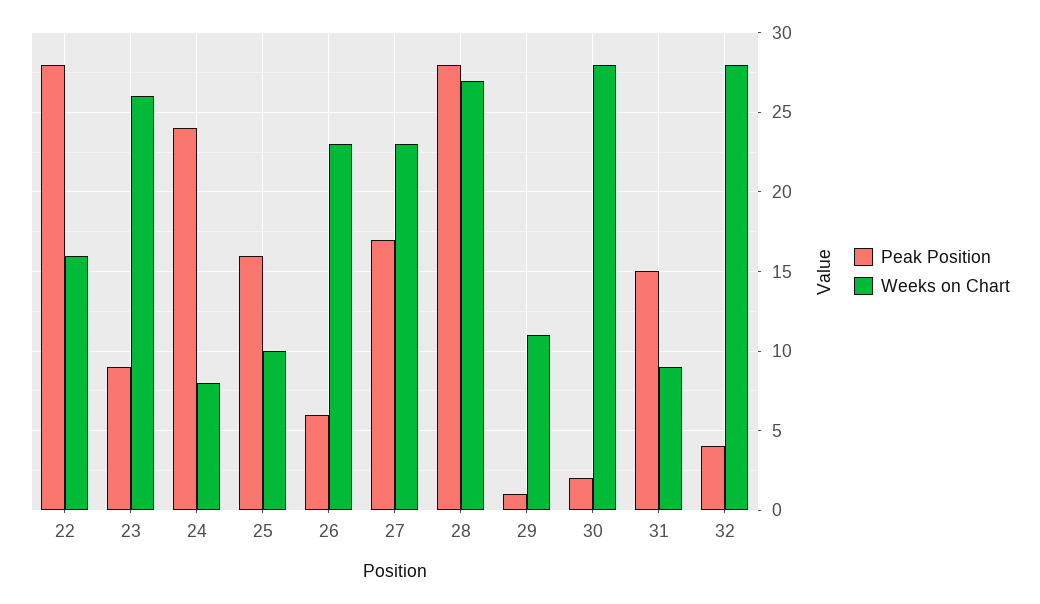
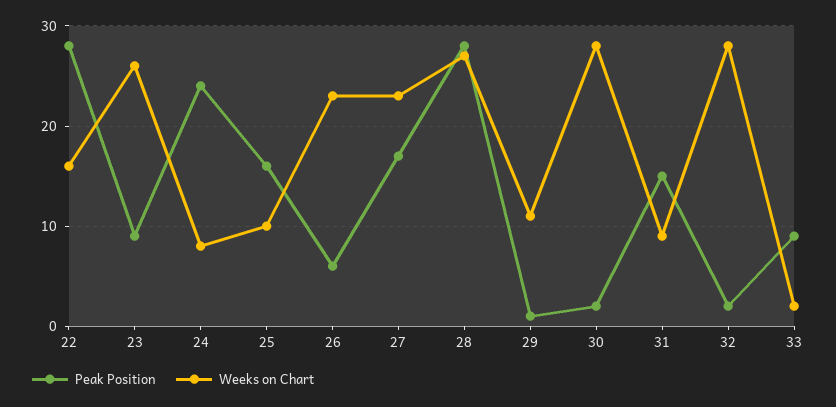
  {
    "Peak Position": {
      "22": 28,
      "23": 9,
      "24": 24,
      "25": 16,
      "26": 6,
      "27": 17,
      "28": 28,
      "29": 1,
      "30": 2,
      "31": 15,
-     "32": 4
+     "32": 2,
+     "33": 9
    },
    "Weeks on Chart": {
      "22": 16,
      "23": 26,
      "24": 8,
      "25": 10,
      "26": 23,
      "27": 23,
      "28": 27,
      "29": 11,
      "30": 28,
      "31": 9,
-     "32": 28
+     "32": 28,
+     "33": 2
    }
  }

